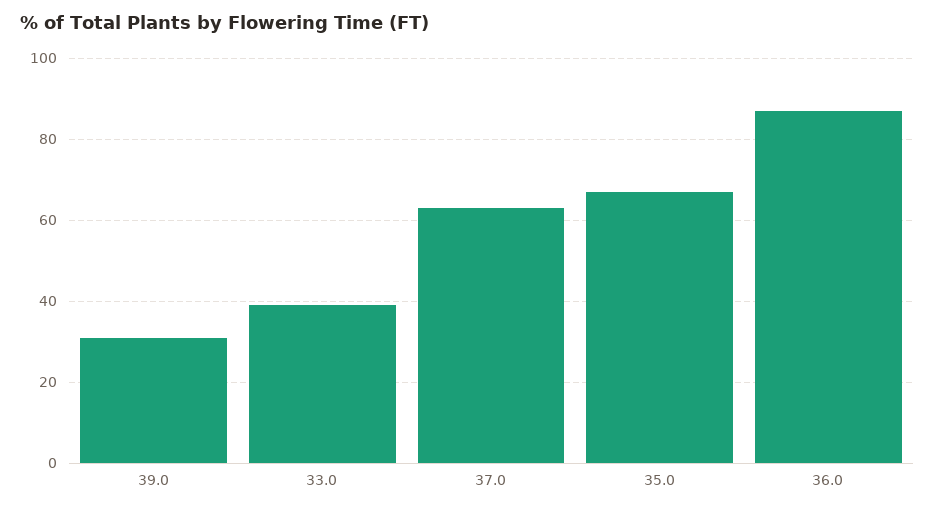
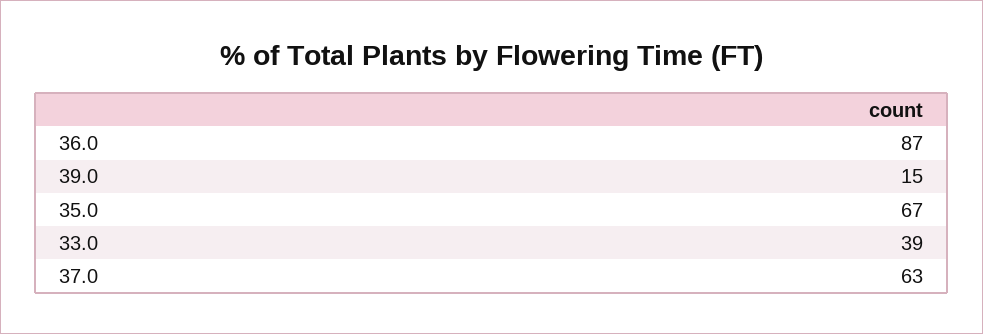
  {
-   "39.0": 30,
+   "39.0": 15,
    "33.0": 39,
    "37.0": 63,
    "35.0": 67,
    "36.0": 87
  }

